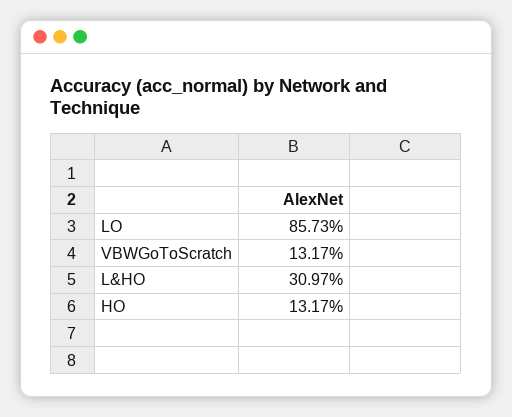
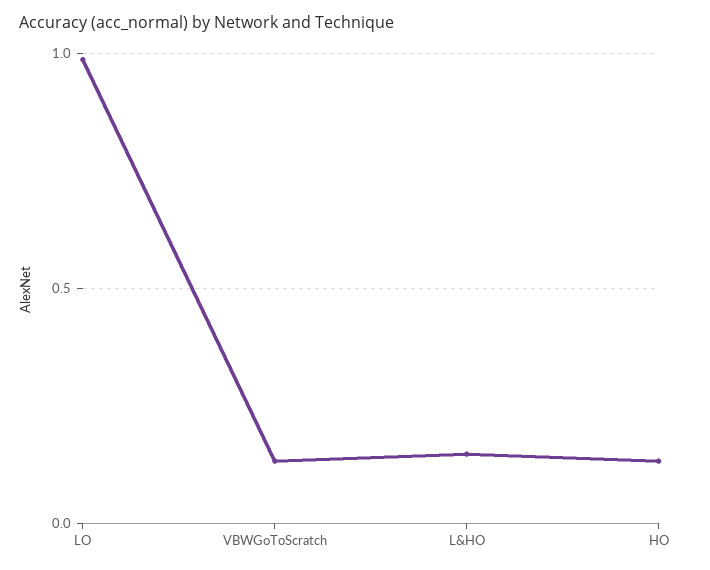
  {
-   "LO": 0.8573,
+   "LO": 1,
    "VBWGoToScratch": 0.1317,
-   "L&HO": 0.3097,
+   "L&HO": 0.15,
    "HO": 0.1317
  }

